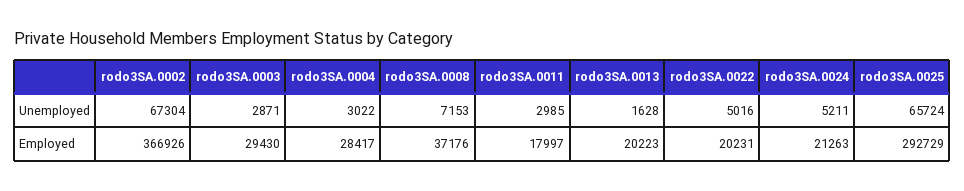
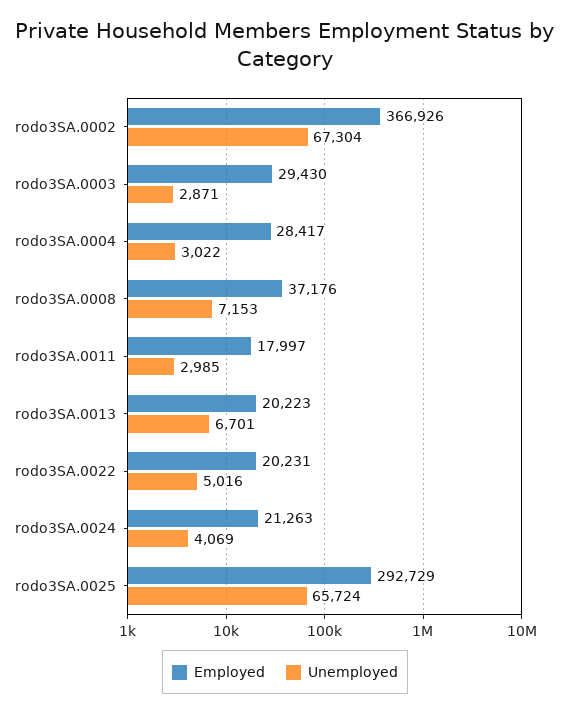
  {
    "Unemployed": {
      "rodo3SA.0002": 67304,
      "rodo3SA.0003": 2871,
      "rodo3SA.0004": 3022,
      "rodo3SA.0008": 7153,
      "rodo3SA.0011": 2985,
-     "rodo3SA.0013": 1628,
+     "rodo3SA.0013": 6701,
      "rodo3SA.0022": 5016,
-     "rodo3SA.0024": 5211,
+     "rodo3SA.0024": 4069,
      "rodo3SA.0025": 65724
    },
    "Employed": {
      "rodo3SA.0002": 366926,
      "rodo3SA.0003": 29430,
      "rodo3SA.0004": 28417,
      "rodo3SA.0008": 37176,
      "rodo3SA.0011": 17997,
      "rodo3SA.0013": 20223,
      "rodo3SA.0022": 20231,
      "rodo3SA.0024": 21263,
      "rodo3SA.0025": 292729
    }
  }

